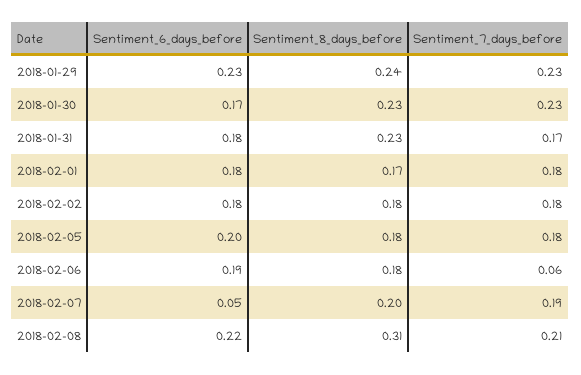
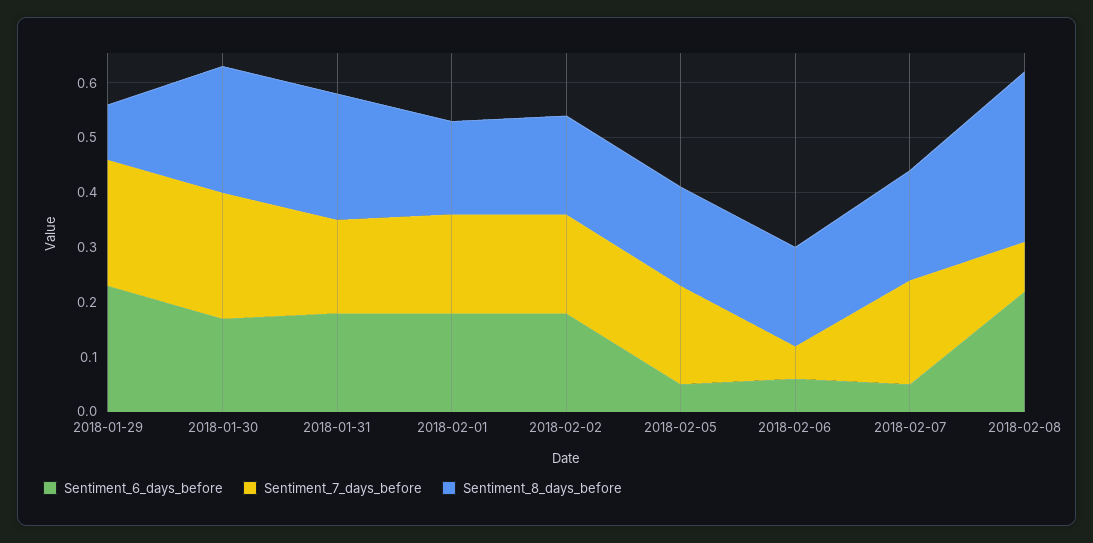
  {
    "Sentiment_6_days_before": {
      "2018-01-29": 0.23,
      "2018-01-30": 0.17,
      "2018-01-31": 0.18,
      "2018-02-01": 0.18,
      "2018-02-02": 0.18,
-     "2018-02-05": 0.2,
+     "2018-02-05": 0.05,
-     "2018-02-06": 0.19,
+     "2018-02-06": 0.05,
      "2018-02-07": 0.05,
      "2018-02-08": 0.22
    },
    "Sentiment_8_days_before": {
-     "2018-01-29": 0.24,
+     "2018-01-29": 0.1,
      "2018-01-30": 0.23,
      "2018-01-31": 0.23,
      "2018-02-01": 0.17,
      "2018-02-02": 0.18,
      "2018-02-05": 0.18,
      "2018-02-06": 0.18,
      "2018-02-07": 0.2,
      "2018-02-08": 0.31
    },
    "Sentiment_7_days_before": {
      "2018-01-29": 0.23,
      "2018-01-30": 0.23,
      "2018-01-31": 0.17,
      "2018-02-01": 0.18,
      "2018-02-02": 0.18,
      "2018-02-05": 0.18,
      "2018-02-06": 0.06,
      "2018-02-07": 0.19,
-     "2018-02-08": 0.21
+     "2018-02-08": 0.1
    }
  }

